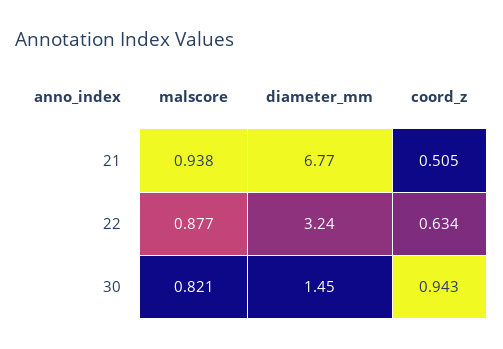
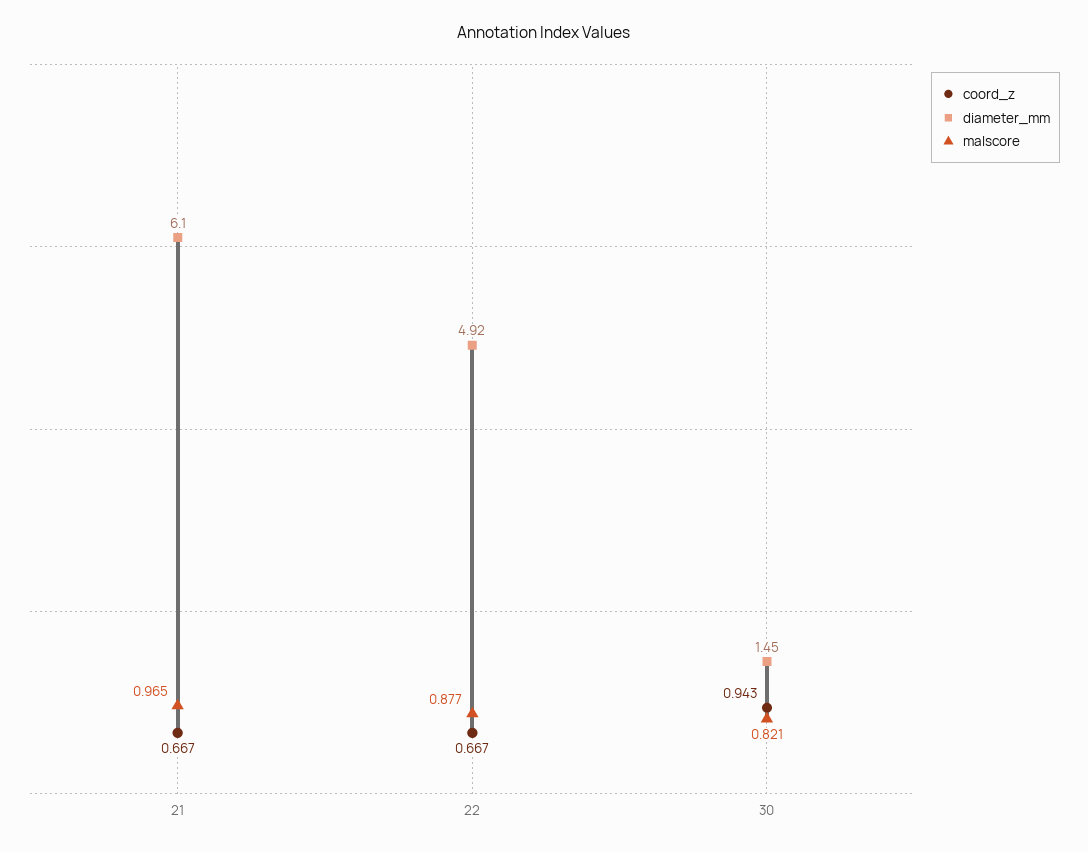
  {
    "malscore": {
-     "21": 0.938,
+     "21": 0.965,
      "22": 0.877,
      "30": 0.821
    },
    "diameter_mm": {
-     "21": 6.77,
+     "21": 6.1,
-     "22": 3.24,
+     "22": 4.92,
      "30": 1.45
    },
    "coord_z": {
-     "21": 0.505,
+     "21": 0.667,
-     "22": 0.634,
+     "22": 0.667,
      "30": 0.943
    }
  }

